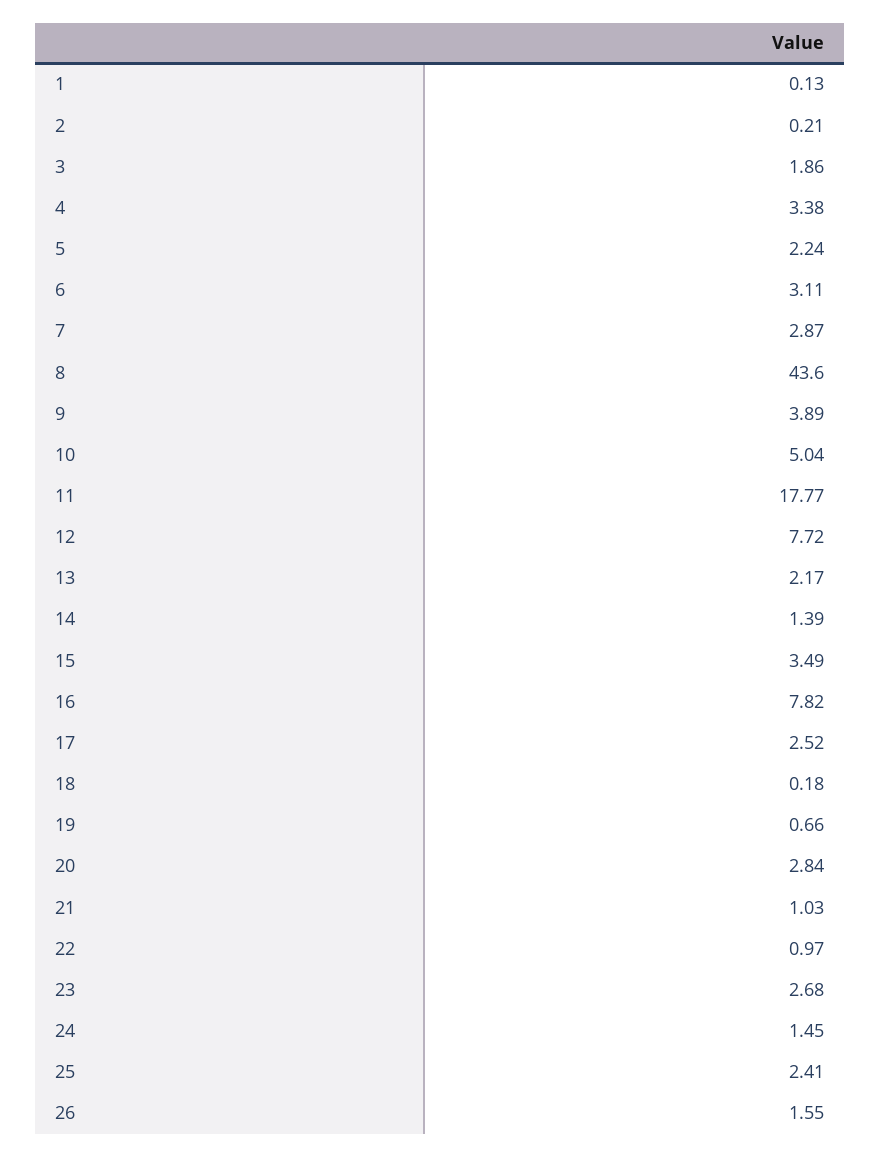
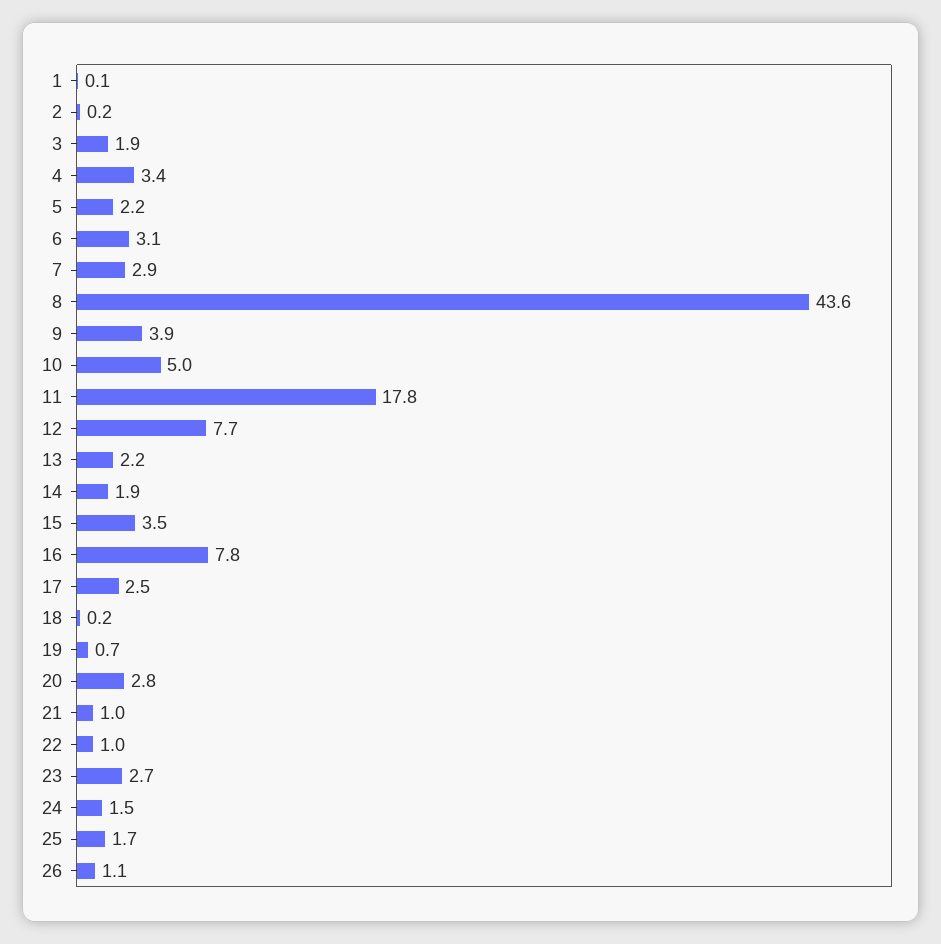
  {
    "1": 0.13,
    "2": 0.21,
    "3": 1.86,
    "4": 3.38,
    "5": 2.24,
    "6": 3.11,
    "7": 2.87,
    "8": 43.6,
    "9": 3.89,
    "10": 5.04,
    "11": 17.77,
    "12": 7.72,
    "13": 2.17,
-   "14": 1.39,
+   "14": 1.9,
    "15": 3.49,
    "16": 7.82,
    "17": 2.52,
    "18": 0.18,
    "19": 0.66,
    "20": 2.84,
    "21": 1.03,
    "22": 0.97,
    "23": 2.68,
    "24": 1.45,
-   "25": 2.41,
+   "25": 1.7,
-   "26": 1.55
+   "26": 1.1
  }

